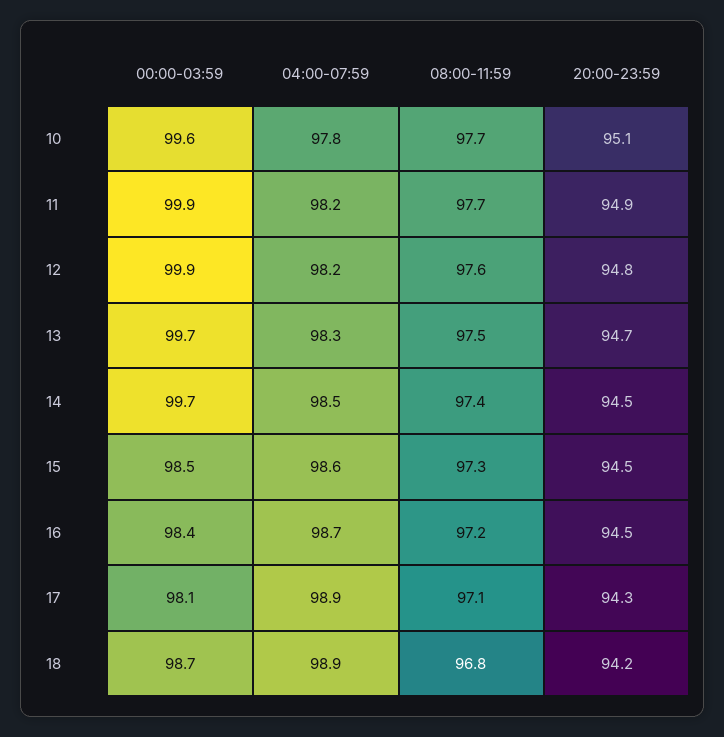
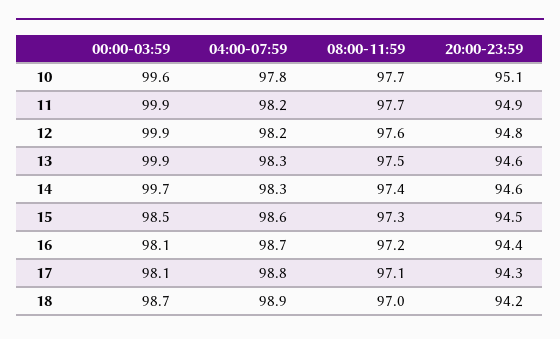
  {
    "00:00-03:59": {
      "10": 99.6,
      "11": 99.9,
      "12": 99.9,
-     "13": 99.7,
+     "13": 99.9,
      "14": 99.7,
      "15": 98.5,
-     "16": 98.4,
+     "16": 98.1,
      "17": 98.1,
      "18": 98.7
    },
    "04:00-07:59": {
      "10": 97.8,
      "11": 98.2,
      "12": 98.2,
      "13": 98.3,
-     "14": 98.5,
+     "14": 98.3,
      "15": 98.6,
      "16": 98.7,
-     "17": 98.9,
+     "17": 98.8,
      "18": 98.9
    },
    "08:00-11:59": {
      "10": 97.7,
      "11": 97.7,
      "12": 97.6,
      "13": 97.5,
      "14": 97.4,
      "15": 97.3,
      "16": 97.2,
      "17": 97.1,
-     "18": 96.8
+     "18": 97
    },
    "20:00-23:59": {
      "10": 95.1,
      "11": 94.9,
      "12": 94.8,
-     "13": 94.7,
+     "13": 94.6,
-     "14": 94.5,
+     "14": 94.6,
      "15": 94.5,
-     "16": 94.5,
+     "16": 94.4,
      "17": 94.3,
      "18": 94.2
    }
  }

